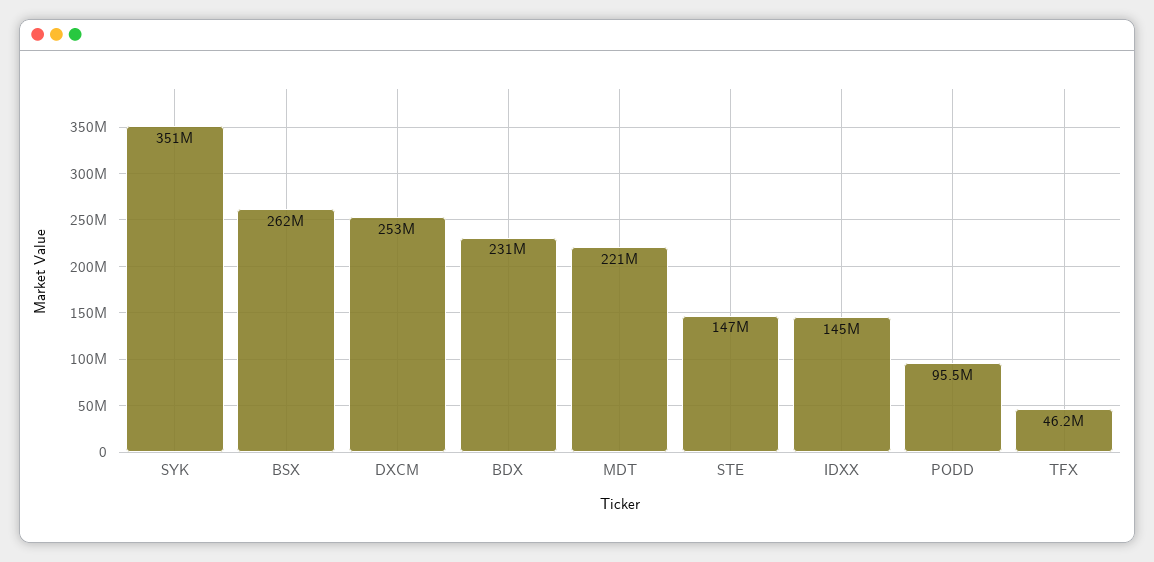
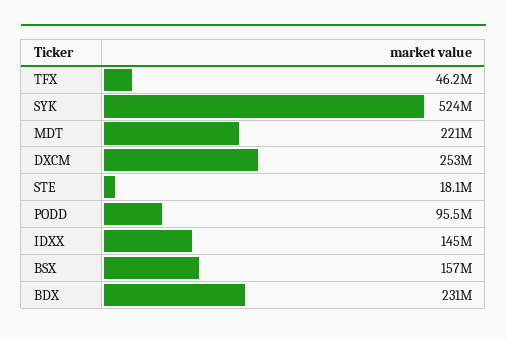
  {
-   "SYK": 351000000,
+   "SYK": 524000000,
-   "BSX": 262000000,
+   "BSX": 157000000,
    "DXCM": 253000000,
    "BDX": 231000000,
    "MDT": 221000000,
-   "STE": 147000000,
+   "STE": 18100000,
    "IDXX": 145000000,
    "PODD": 95500000,
    "TFX": 46200000
  }

